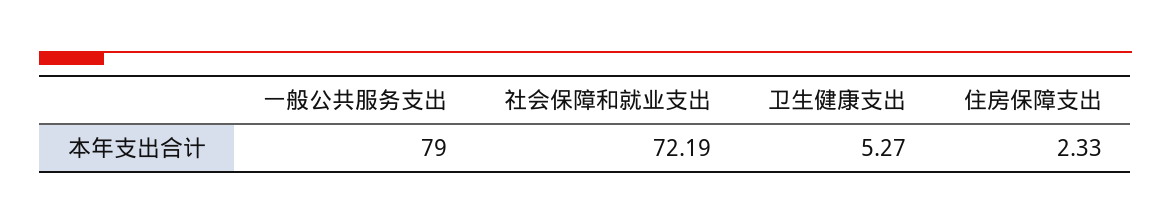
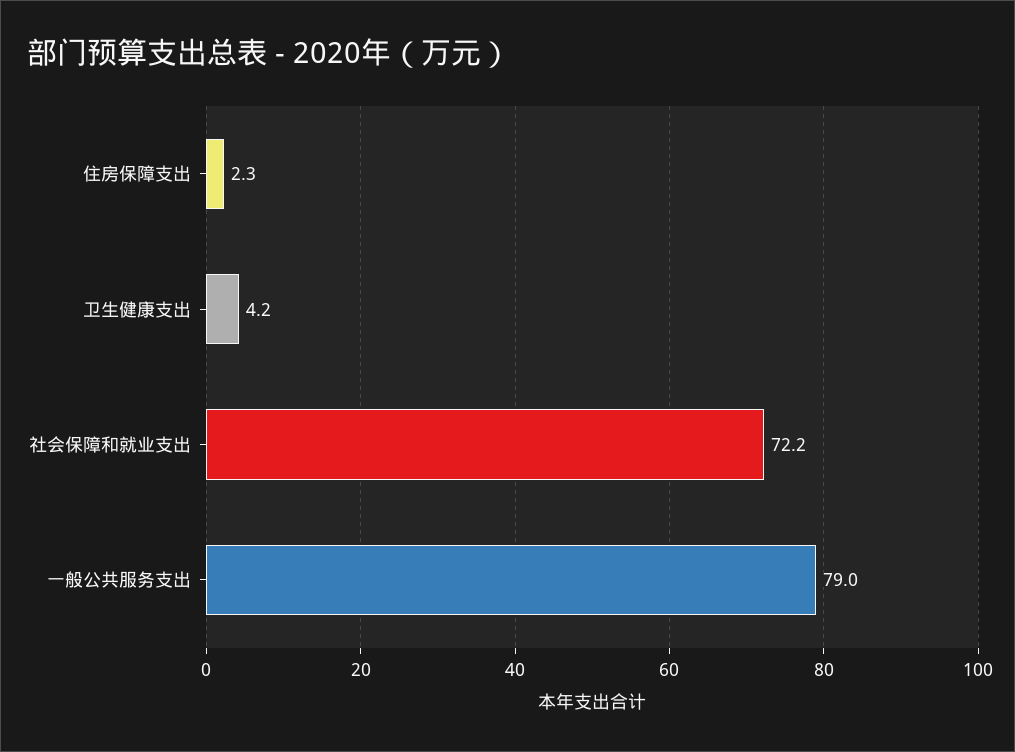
  {
    "一般公共服务支出": 79,
    "社会保障和就业支出": 72.19,
-   "卫生健康支出": 5.27,
+   "卫生健康支出": 4.2,
    "住房保障支出": 2.33
  }

